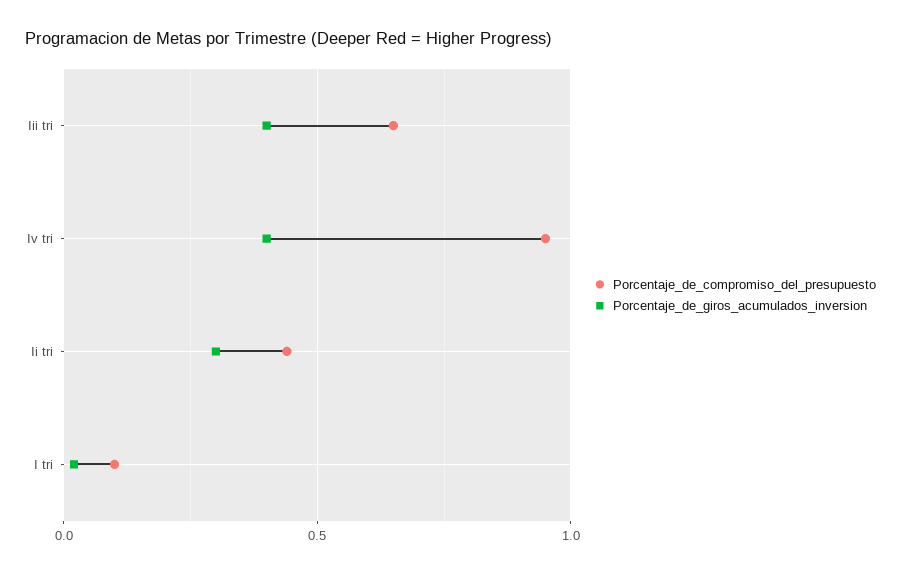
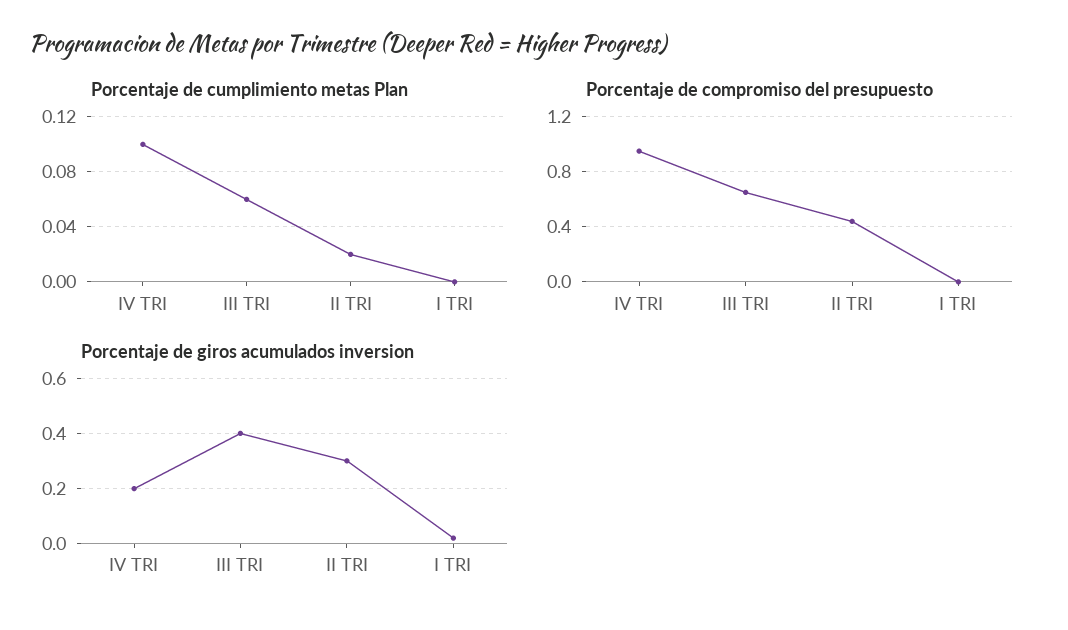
  {
    "Porcentaje_de_compromiso_del_presupuesto": {
      "Iii tri": 0.65,
      "Iv tri": 0.95,
      "Ii tri": 0.45,
-     "I tri": 0.1
+     "I tri": 0
    },
    "Porcentaje_de_giros_acumulados_inversion": {
      "Iii tri": 0.4,
-     "Iv tri": 0.4,
+     "Iv tri": 0.2,
      "Ii tri": 0.3,
      "I tri": 0
-   }
+   },
+   "Porcentaje de cumplimiento metas Plan": {
+     "Iv tri": 0.1,
+     "Iii tri": 0.06,
+     "Ii tri": 0.02,
+     "I tri": 0
+   }
  }

